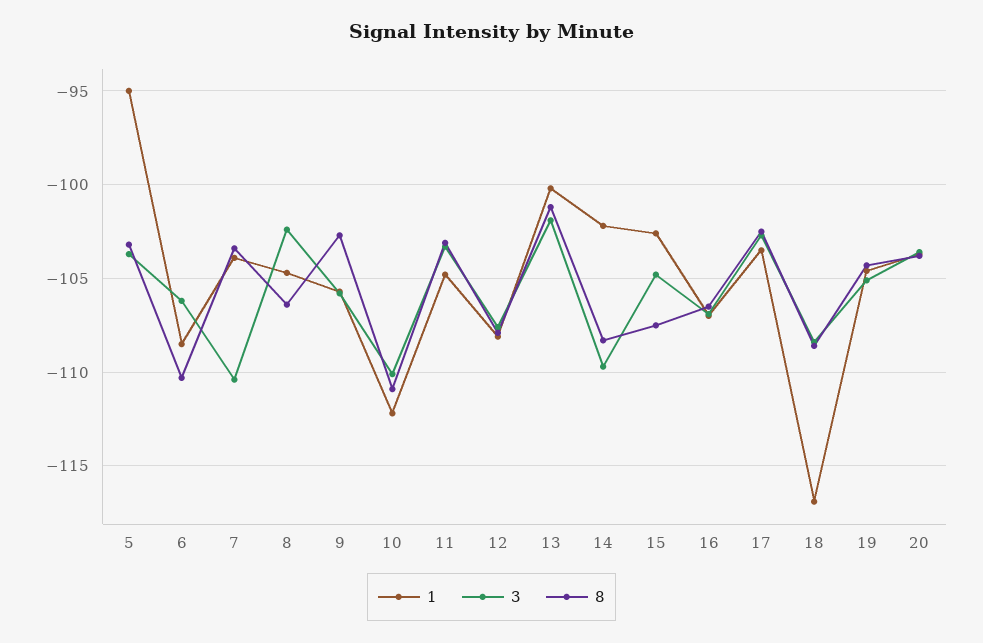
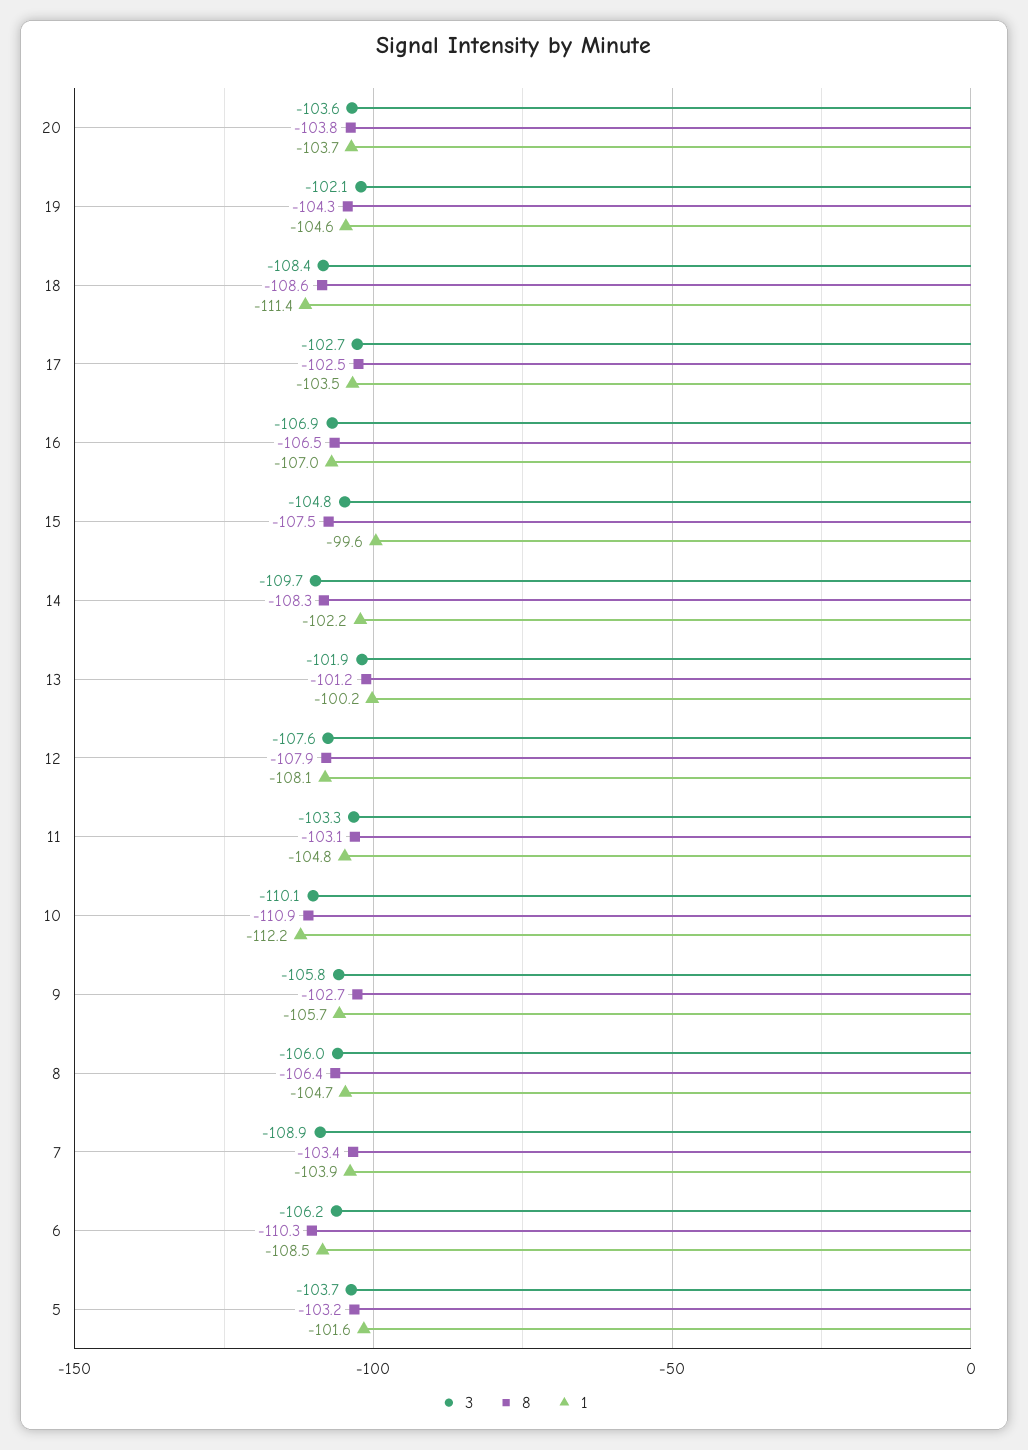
  {
    "1": {
-     "5": -95,
+     "5": -101.6,
      "6": -108.5,
      "7": -103.9,
      "8": -104.7,
      "9": -105.7,
      "10": -112.2,
      "11": -104.8,
      "12": -108.1,
      "13": -100.2,
      "14": -102.2,
-     "15": -102.5,
+     "15": -99.6,
      "16": -107,
      "17": -103.5,
-     "18": -117,
+     "18": -111.4,
      "19": -104.6,
      "20": -103.7
    },
    "3": {
      "5": -103.7,
      "6": -106.2,
-     "7": -110.5,
+     "7": -108.9,
-     "8": -102.5,
+     "8": -106,
      "9": -105.8,
      "10": -110.1,
      "11": -103.3,
      "12": -107.6,
      "13": -101.9,
      "14": -109.7,
      "15": -104.8,
      "16": -106.9,
      "17": -102.7,
      "18": -108.4,
-     "19": -105,
+     "19": -102.1,
      "20": -103.6
    },
    "8": {
      "5": -103.2,
      "6": -110.3,
      "7": -103.4,
      "8": -106.4,
      "9": -102.7,
      "10": -110.9,
      "11": -103.1,
      "12": -107.9,
      "13": -101.2,
      "14": -108.3,
      "15": -107.5,
      "16": -106.5,
      "17": -102.5,
      "18": -108.6,
      "19": -104.3,
      "20": -103.8
    }
  }

